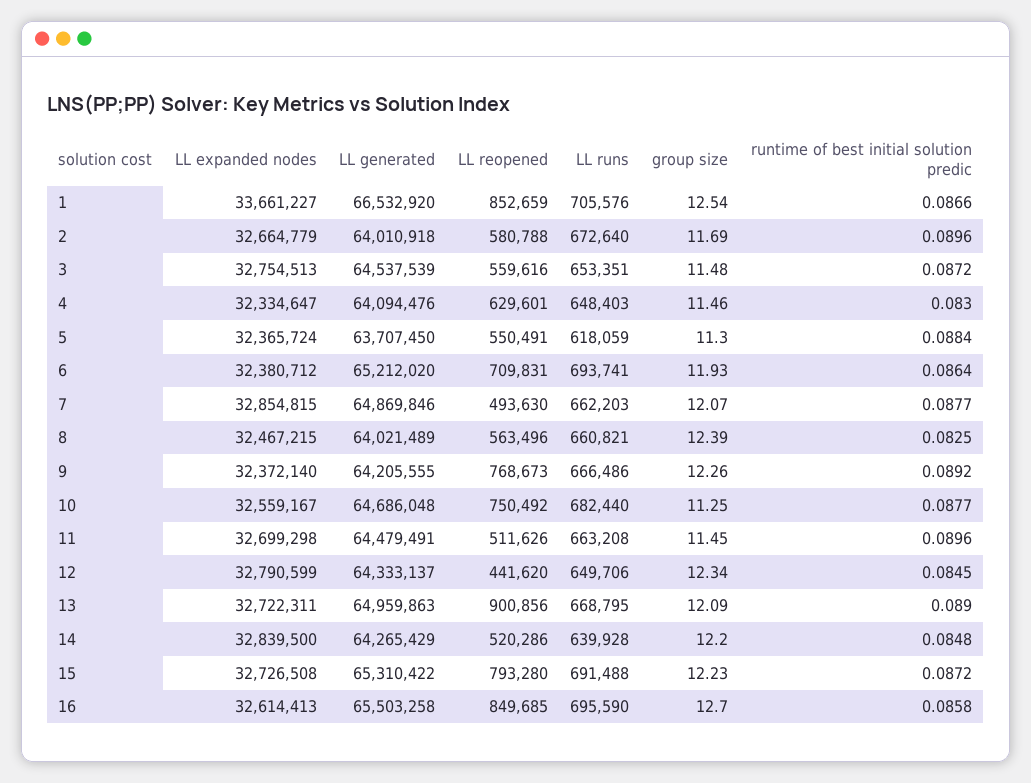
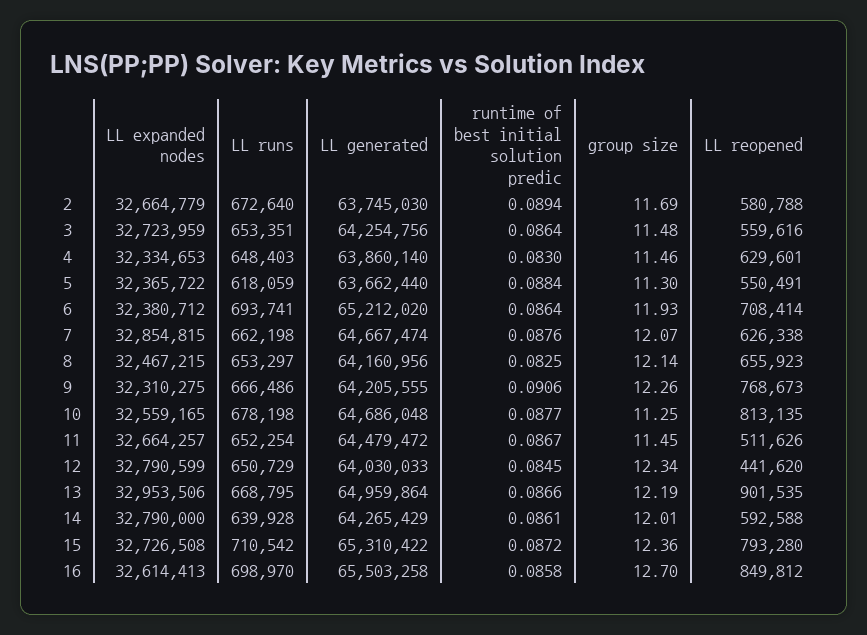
  {
    "LL expanded nodes": {
-     "1": 33661227,
      "2": 32664779,
-     "3": 32754513,
+     "3": 32723959,
-     "4": 32334647,
+     "4": 32334653,
-     "5": 32365724,
+     "5": 32365722,
      "6": 32380712,
      "7": 32854815,
      "8": 32467215,
-     "9": 32372140,
+     "9": 32310275,
-     "10": 32559167,
+     "10": 32559165,
-     "11": 32699298,
+     "11": 32664257,
      "12": 32790599,
-     "13": 32722311,
+     "13": 32953506,
-     "14": 32839500,
+     "14": 32790000,
      "15": 32726508,
      "16": 32614413
    },
    "LL generated": {
-     "1": 66532920,
-     "2": 64010918,
+     "2": 63745030,
-     "3": 64537539,
+     "3": 64254756,
-     "4": 64094476,
+     "4": 63860140,
-     "5": 63707450,
+     "5": 63662440,
      "6": 65212020,
-     "7": 64869846,
+     "7": 64667474,
-     "8": 64021489,
+     "8": 64160956,
      "9": 64205555,
      "10": 64686048,
-     "11": 64479491,
+     "11": 64479472,
-     "12": 64333137,
+     "12": 64030033,
-     "13": 64959863,
+     "13": 64959864,
      "14": 64265429,
      "15": 65310422,
      "16": 65503258
    },
    "LL reopened": {
-     "1": 852659,
      "2": 580788,
      "3": 559616,
      "4": 629601,
      "5": 550491,
-     "6": 709831,
+     "6": 708414,
-     "7": 493630,
+     "7": 626338,
-     "8": 563496,
+     "8": 655923,
      "9": 768673,
-     "10": 750492,
+     "10": 813135,
      "11": 511626,
      "12": 441620,
-     "13": 900856,
+     "13": 901535,
-     "14": 520286,
+     "14": 592588,
      "15": 793280,
-     "16": 849685
+     "16": 849812
    },
    "LL runs": {
-     "1": 705576,
      "2": 672640,
      "3": 653351,
      "4": 648403,
      "5": 618059,
      "6": 693741,
-     "7": 662203,
+     "7": 662198,
-     "8": 660821,
+     "8": 653297,
      "9": 666486,
-     "10": 682440,
+     "10": 678198,
-     "11": 663208,
+     "11": 652254,
-     "12": 649706,
+     "12": 650729,
      "13": 668795,
      "14": 639928,
-     "15": 691488,
+     "15": 710542,
-     "16": 695590
+     "16": 698970
    },
    "group size": {
-     "1": 12.54,
      "2": 11.69,
      "3": 11.48,
      "4": 11.46,
      "5": 11.3,
      "6": 11.93,
      "7": 12.07,
-     "8": 12.39,
+     "8": 12.14,
      "9": 12.26,
      "10": 11.25,
      "11": 11.45,
      "12": 12.34,
-     "13": 12.09,
+     "13": 12.19,
-     "14": 12.2,
+     "14": 12.01,
-     "15": 12.23,
+     "15": 12.36,
      "16": 12.7
    },
    "runtime of best initial solution predic": {
-     "1": 0.0866,
-     "2": 0.0896,
+     "2": 0.0894,
-     "3": 0.0872,
+     "3": 0.0864,
      "4": 0.083,
      "5": 0.0884,
      "6": 0.0864,
-     "7": 0.0877,
+     "7": 0.0876,
      "8": 0.0825,
-     "9": 0.0892,
+     "9": 0.0906,
      "10": 0.0877,
-     "11": 0.0896,
+     "11": 0.0867,
      "12": 0.0845,
-     "13": 0.089,
+     "13": 0.0866,
-     "14": 0.0848,
+     "14": 0.0861,
      "15": 0.0872,
      "16": 0.0858
    }
  }

